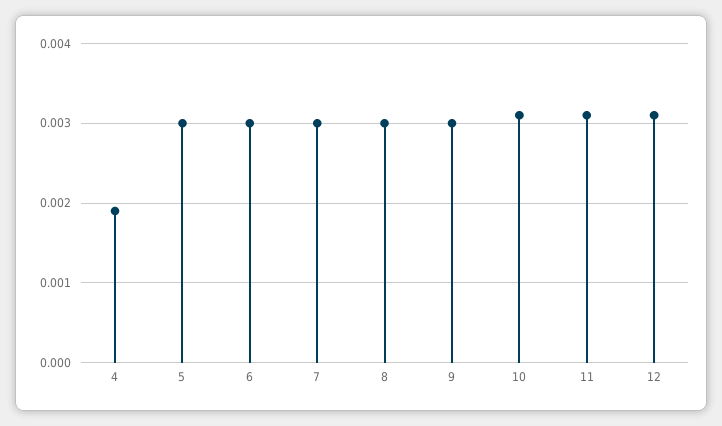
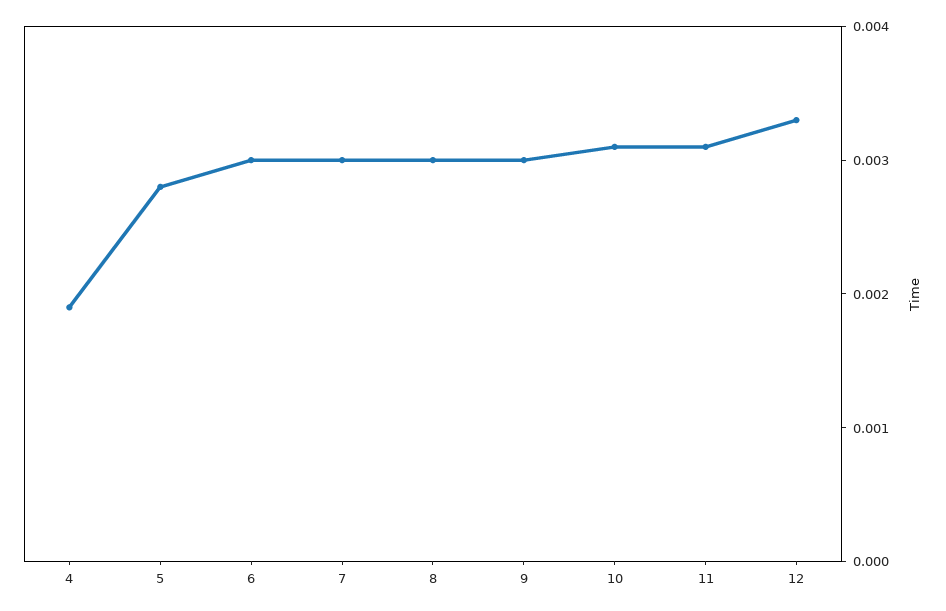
  {
    "4": 0.0019,
-   "5": 0.003,
+   "5": 0.0028,
    "6": 0.003,
    "7": 0.003,
    "8": 0.003,
    "9": 0.003,
    "10": 0.0031,
    "11": 0.0031,
-   "12": 0.0031
+   "12": 0.0033
  }

